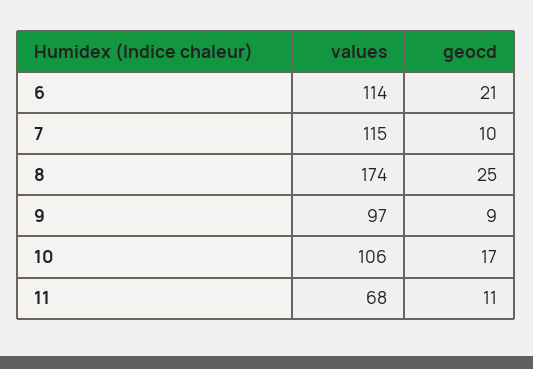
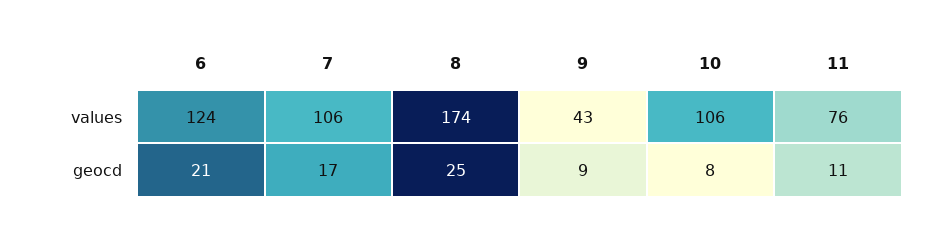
  {
    "values": {
-     "6": 114,
+     "6": 124,
-     "7": 115,
+     "7": 106,
      "8": 174,
-     "9": 97,
+     "9": 43,
      "10": 106,
-     "11": 68
+     "11": 76
    },
    "geocd": {
      "6": 21,
-     "7": 10,
+     "7": 17,
      "8": 25,
      "9": 9,
-     "10": 17,
+     "10": 8,
      "11": 11
    }
  }

